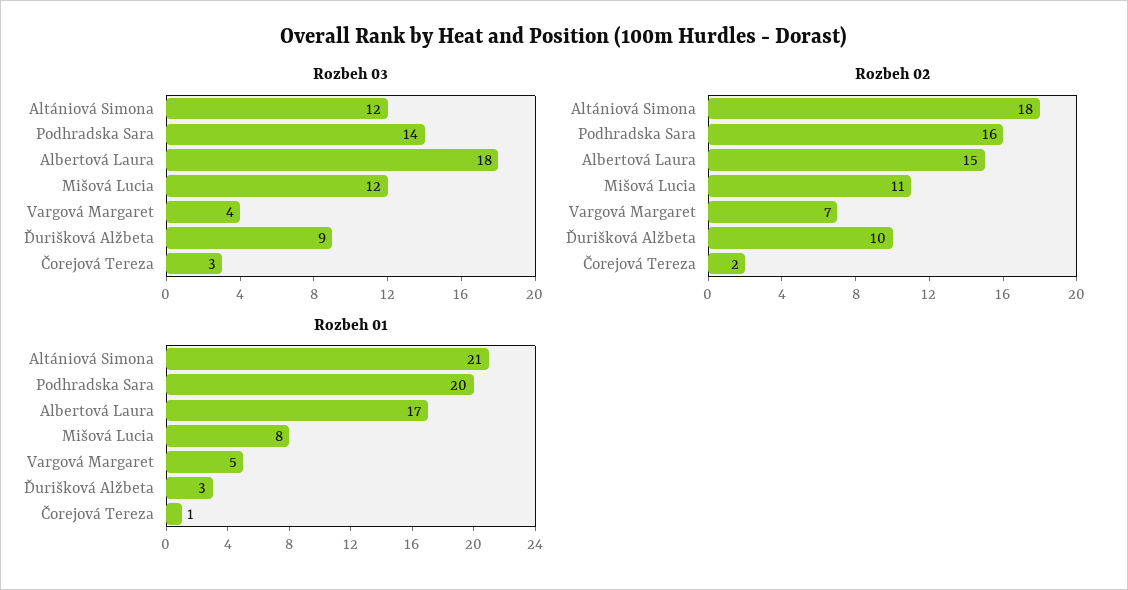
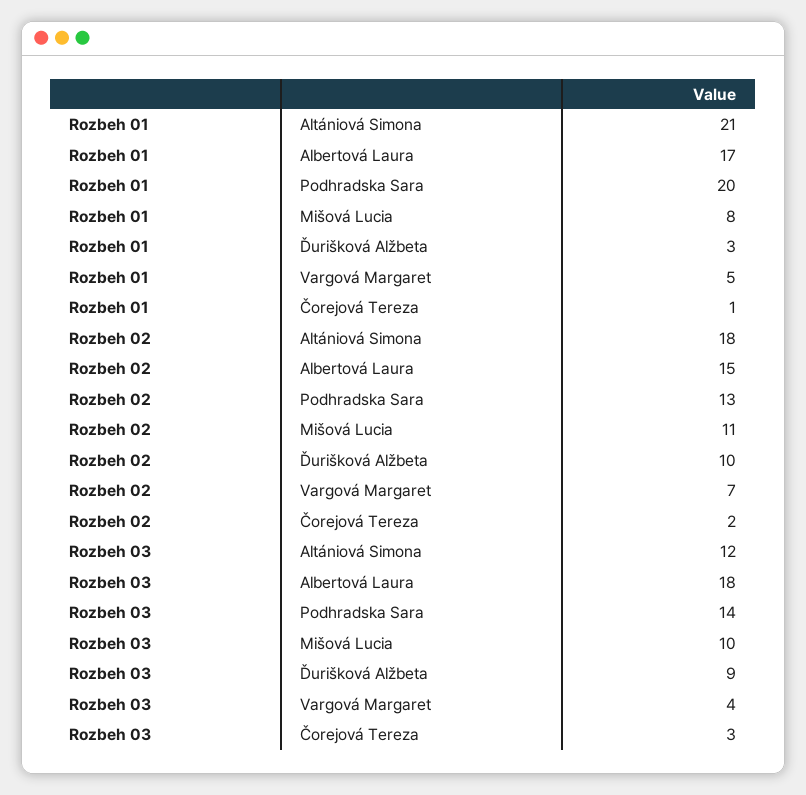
  {
    "Rozbeh 03": {
      "Altániová Simona": 12,
      "Podhradska Sara": 14,
      "Albertová Laura": 18,
-     "Mišová Lucia": 12,
+     "Mišová Lucia": 10,
      "Vargová Margaret": 4,
      "Ďurišková Alžbeta": 9,
      "Čorejová Tereza": 3
    },
    "Rozbeh 02": {
      "Altániová Simona": 18,
-     "Podhradska Sara": 16,
+     "Podhradska Sara": 13,
      "Albertová Laura": 15,
      "Mišová Lucia": 11,
      "Vargová Margaret": 7,
      "Ďurišková Alžbeta": 10,
      "Čorejová Tereza": 2
    },
    "Rozbeh 01": {
      "Altániová Simona": 21,
      "Podhradska Sara": 20,
      "Albertová Laura": 17,
      "Mišová Lucia": 8,
      "Vargová Margaret": 5,
      "Ďurišková Alžbeta": 3,
      "Čorejová Tereza": 1
    }
  }

